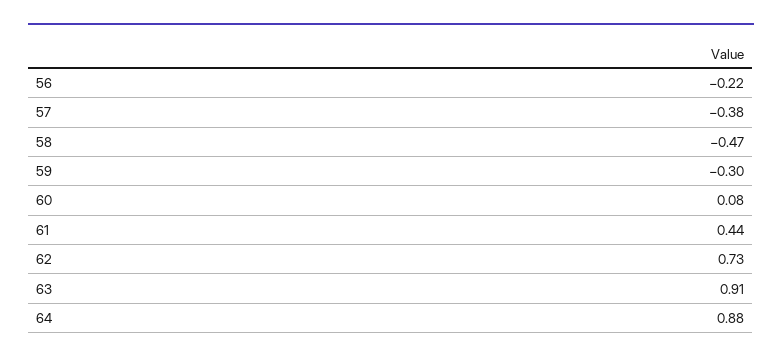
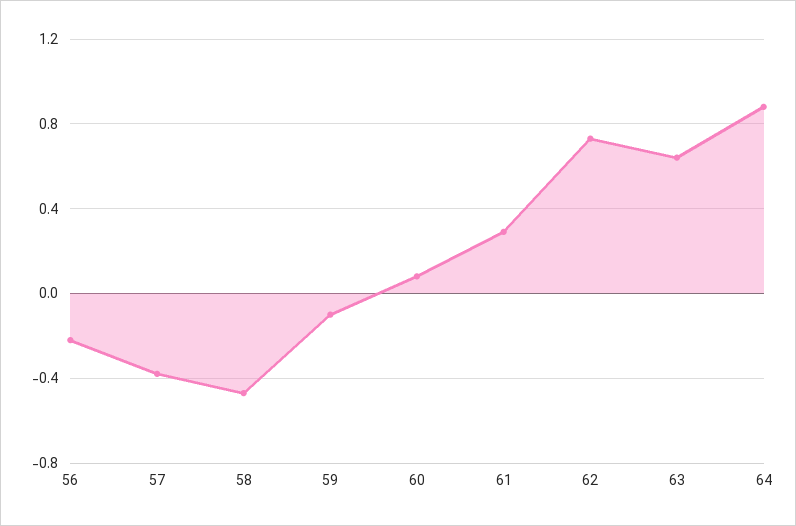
  {
    "56": -0.22,
    "57": -0.38,
    "58": -0.47,
-   "59": -0.3,
+   "59": -0.1,
    "60": 0.08,
-   "61": 0.44,
+   "61": 0.3,
    "62": 0.73,
-   "63": 0.91,
+   "63": 0.65,
    "64": 0.88
  }

